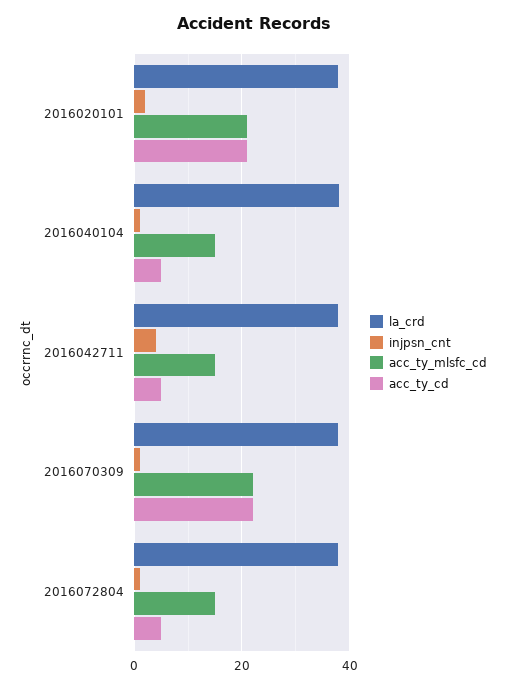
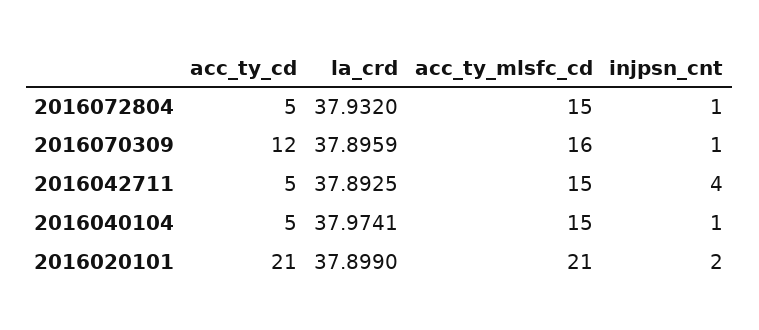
  {
    "la_crd": {
      "2016020101": 37.899,
      "2016040104": 37.9741,
      "2016042711": 37.8925,
      "2016070309": 37.8959,
      "2016072804": 37.932
    },
    "injpsn_cnt": {
      "2016020101": 2,
      "2016040104": 1,
      "2016042711": 4,
      "2016070309": 1,
      "2016072804": 1
    },
    "acc_ty_mlsfc_cd": {
      "2016020101": 21,
      "2016040104": 15,
      "2016042711": 15,
-     "2016070309": 22,
+     "2016070309": 16,
      "2016072804": 15
    },
    "acc_ty_cd": {
      "2016020101": 21,
      "2016040104": 5,
      "2016042711": 5,
-     "2016070309": 22,
+     "2016070309": 12,
      "2016072804": 5
    }
  }

